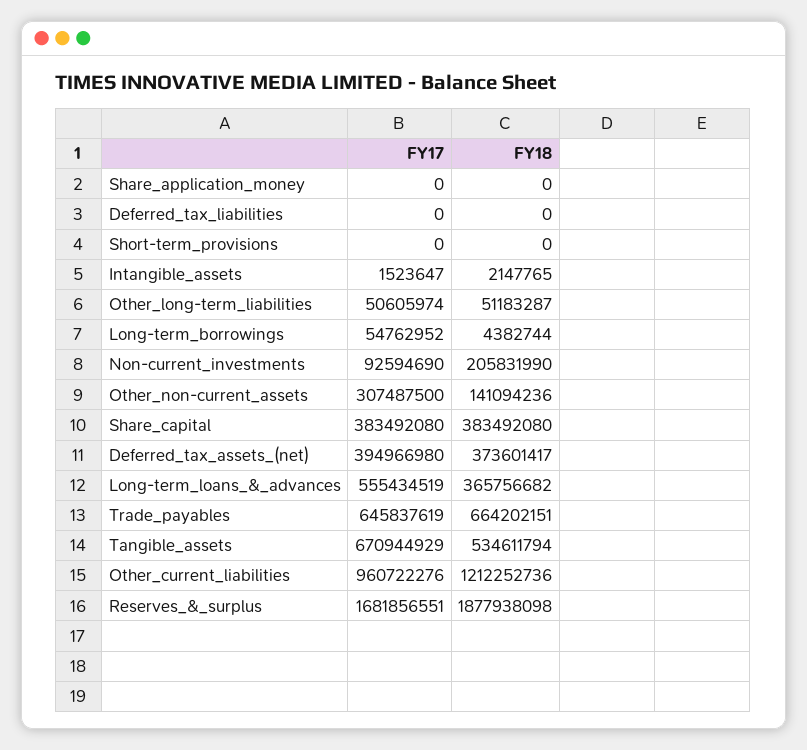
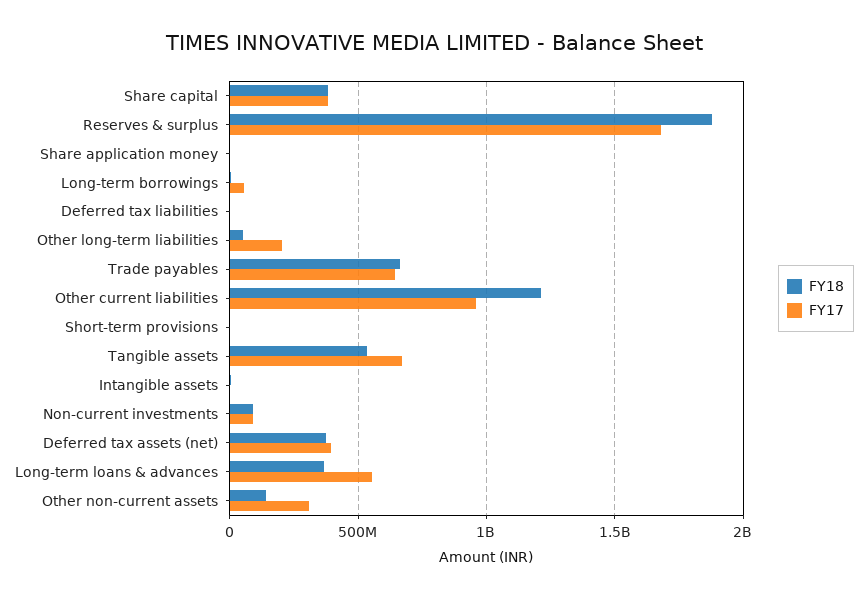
  {
    "FY17": {
      "Share_application_money": 0,
      "Deferred_tax_liabilities": 0,
      "Short-term_provisions": 0,
      "Intangible_assets": 1523647,
-     "Other_long-term_liabilities": 50605974,
+     "Other_long-term_liabilities": 200000000,
      "Long-term_borrowings": 54762952,
      "Non-current_investments": 92594690,
      "Other_non-current_assets": 307487500,
      "Share_capital": 383492080,
      "Deferred_tax_assets_(net)": 394966980,
      "Long-term_loans_&_advances": 555434519,
      "Trade_payables": 645837619,
      "Tangible_assets": 670944929,
      "Other_current_liabilities": 960722276,
      "Reserves_&_surplus": 1681856551
    },
    "FY18": {
      "Share_application_money": 0,
      "Deferred_tax_liabilities": 0,
      "Short-term_provisions": 0,
      "Intangible_assets": 2147765,
      "Other_long-term_liabilities": 51183287,
      "Long-term_borrowings": 4382744,
-     "Non-current_investments": 205831990,
+     "Non-current_investments": 100000000,
      "Other_non-current_assets": 141094236,
      "Share_capital": 383492080,
      "Deferred_tax_assets_(net)": 373601417,
      "Long-term_loans_&_advances": 365756682,
      "Trade_payables": 664202151,
      "Tangible_assets": 534611794,
      "Other_current_liabilities": 1212252736,
      "Reserves_&_surplus": 1877938098
    }
  }

